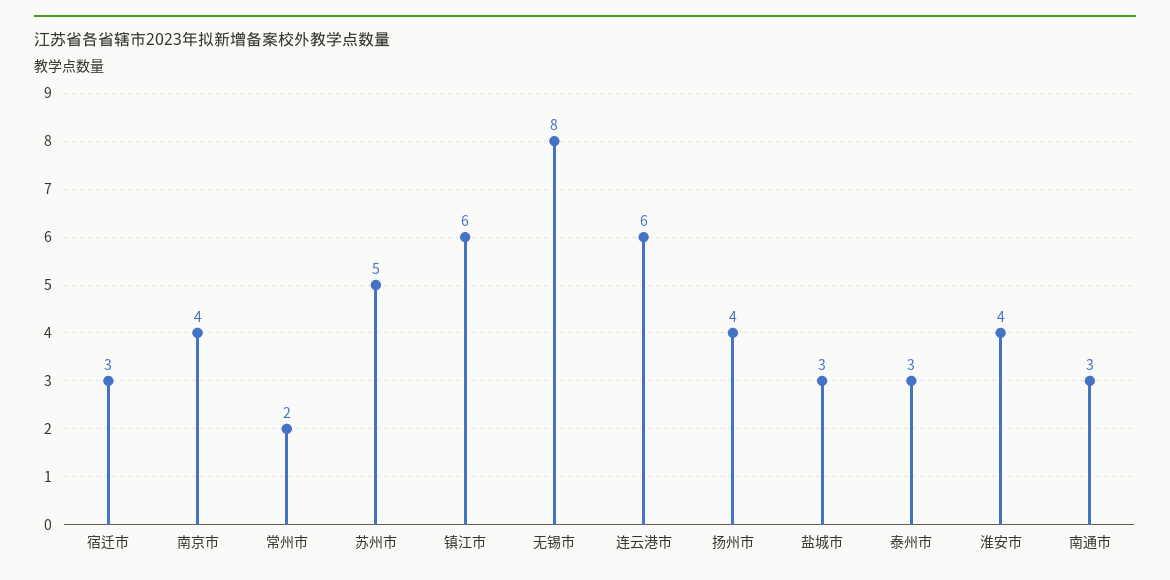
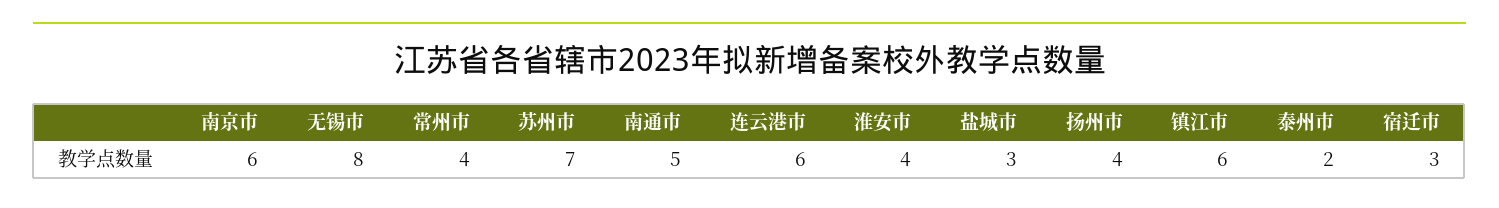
  {
    "宿迁市": 3,
-   "南京市": 4,
+   "南京市": 6,
-   "常州市": 2,
+   "常州市": 4,
-   "苏州市": 5,
+   "苏州市": 7,
    "镇江市": 6,
    "无锡市": 8,
    "连云港市": 6,
    "扬州市": 4,
    "盐城市": 3,
-   "泰州市": 3,
+   "泰州市": 2,
    "淮安市": 4,
-   "南通市": 3
+   "南通市": 5
  }

